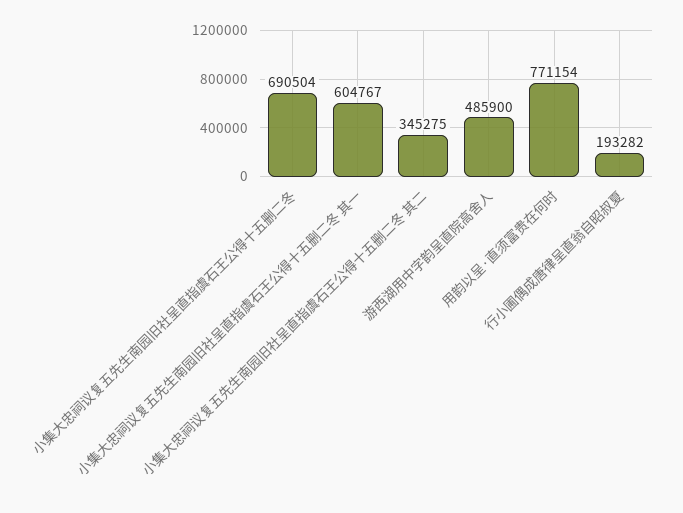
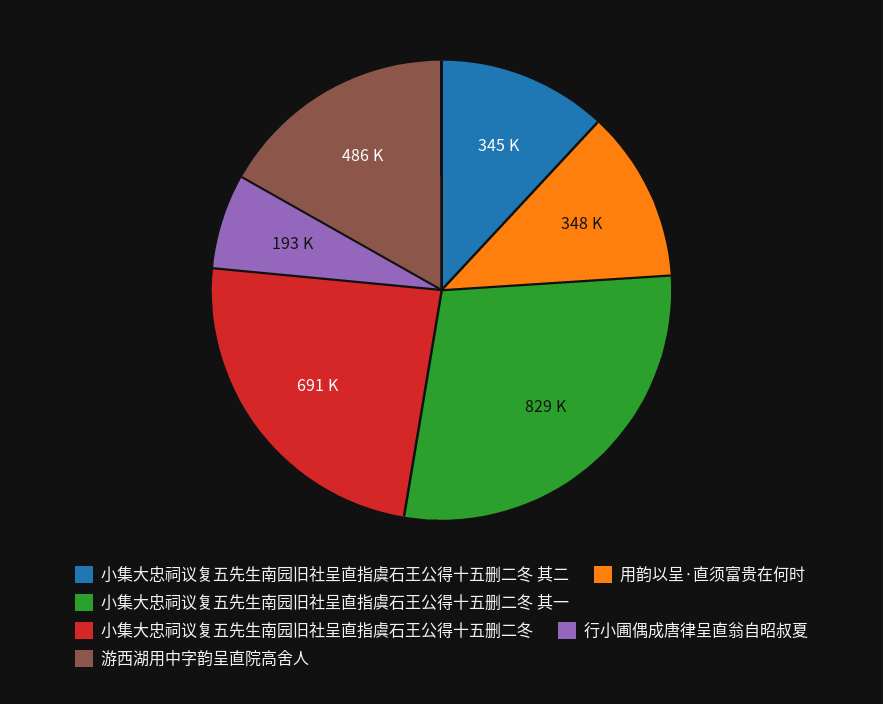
  {
    "小集大忠祠议复五先生南园旧社呈直指虞石王公得十五删二冬": 690504,
-   "小集大忠祠议复五先生南园旧社呈直指虞石王公得十五删二冬 其一": 604767,
+   "小集大忠祠议复五先生南园旧社呈直指虞石王公得十五删二冬 其一": 829000,
    "小集大忠祠议复五先生南园旧社呈直指虞石王公得十五删二冬 其二": 345275,
    "游西湖用中字韵呈直院高舍人": 485900,
-   "用韵以呈·直须富贵在何时": 771154,
+   "用韵以呈·直须富贵在何时": 348000,
    "行小圃偶成唐律呈直翁自昭叔夏": 193282
  }

